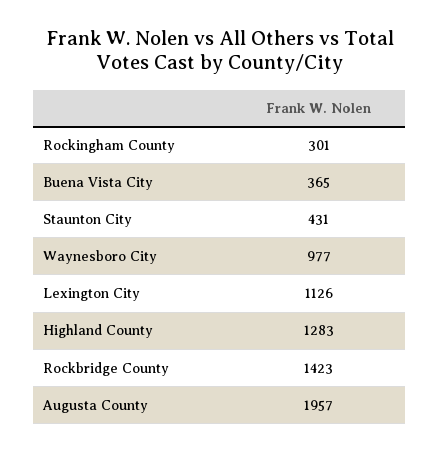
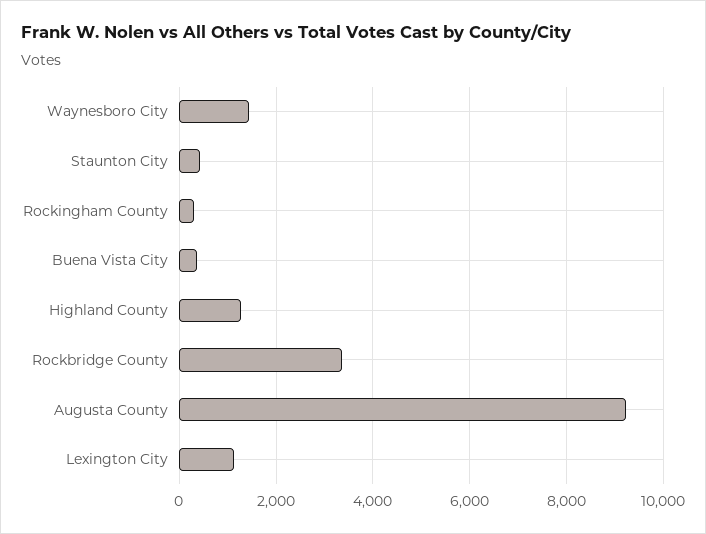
  {
    "Rockingham County": 301,
    "Buena Vista City": 365,
    "Staunton City": 431,
-   "Waynesboro City": 977,
+   "Waynesboro City": 1400,
    "Lexington City": 1126,
    "Highland County": 1283,
-   "Rockbridge County": 1423,
+   "Rockbridge County": 3400,
-   "Augusta County": 1957
+   "Augusta County": 9200
  }

